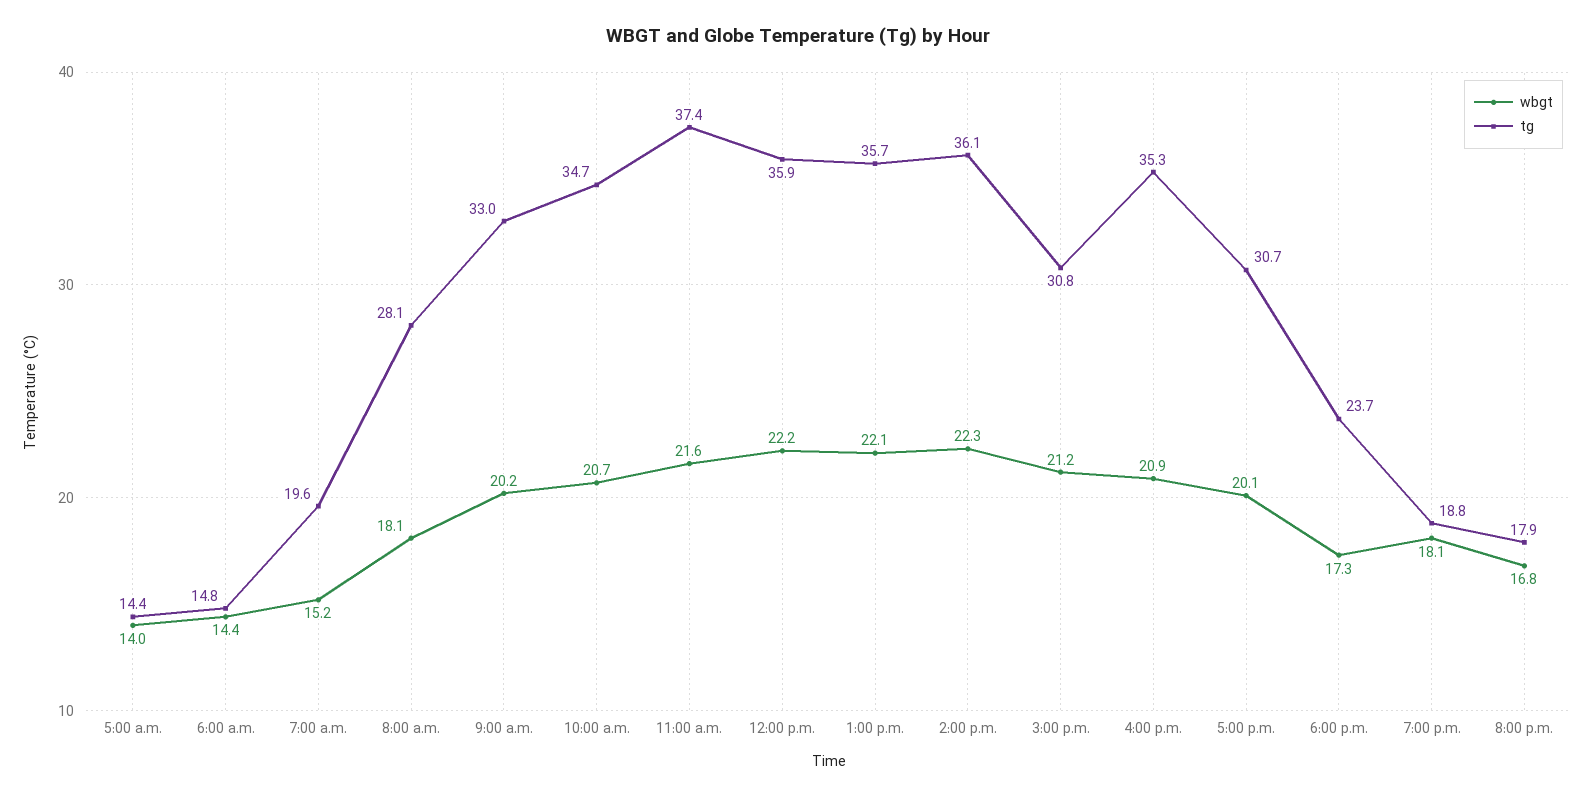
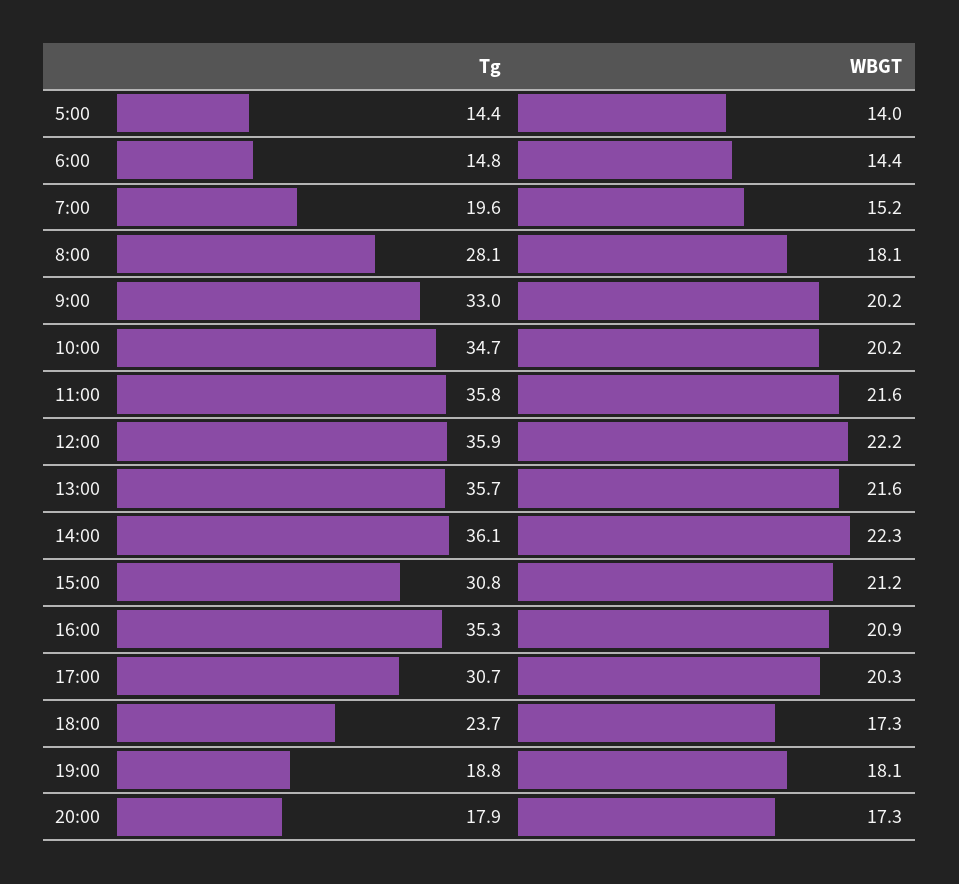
  {
    "wbgt": {
      "5:00 a.m.": 14,
      "6:00 a.m.": 14.4,
      "7:00 a.m.": 15.2,
      "8:00 a.m.": 18.1,
      "9:00 a.m.": 20.2,
-     "10:00 a.m.": 20.7,
+     "10:00 a.m.": 20.2,
      "11:00 a.m.": 21.6,
      "12:00 p.m.": 22.2,
-     "1:00 p.m.": 22.1,
+     "1:00 p.m.": 21.6,
      "2:00 p.m.": 22.3,
      "3:00 p.m.": 21.2,
      "4:00 p.m.": 20.9,
-     "5:00 p.m.": 20.1,
+     "5:00 p.m.": 20.3,
      "6:00 p.m.": 17.3,
      "7:00 p.m.": 18.1,
-     "8:00 p.m.": 16.8
+     "8:00 p.m.": 17.3
    },
    "tg": {
      "5:00 a.m.": 14.4,
      "6:00 a.m.": 14.8,
      "7:00 a.m.": 19.6,
      "8:00 a.m.": 28.1,
      "9:00 a.m.": 33,
      "10:00 a.m.": 34.7,
-     "11:00 a.m.": 37.4,
+     "11:00 a.m.": 35.8,
      "12:00 p.m.": 35.9,
      "1:00 p.m.": 35.7,
      "2:00 p.m.": 36.1,
      "3:00 p.m.": 30.8,
      "4:00 p.m.": 35.3,
      "5:00 p.m.": 30.7,
      "6:00 p.m.": 23.7,
      "7:00 p.m.": 18.8,
      "8:00 p.m.": 17.9
    }
  }

